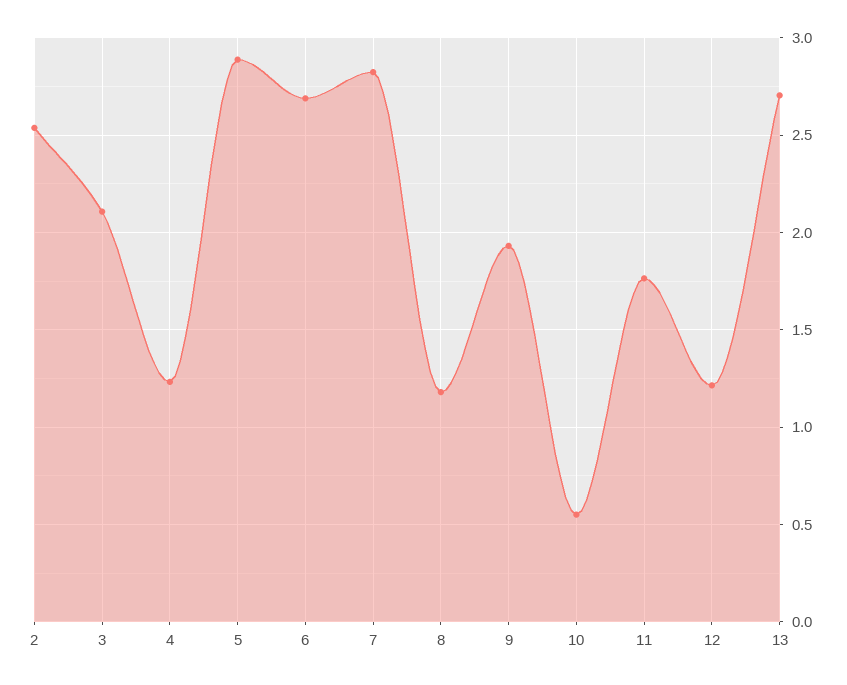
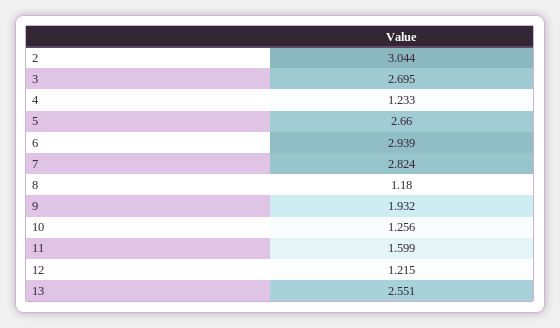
  {
-   "2": 2.55,
+   "2": 3.044,
-   "3": 2.1,
+   "3": 2.695,
    "4": 1.233,
-   "5": 2.9,
+   "5": 2.66,
-   "6": 2.7,
+   "6": 2.939,
    "7": 2.824,
    "8": 1.18,
    "9": 1.932,
-   "10": 0.55,
+   "10": 1.256,
-   "11": 1.75,
+   "11": 1.599,
    "12": 1.215,
-   "13": 2.7
+   "13": 2.551
  }

